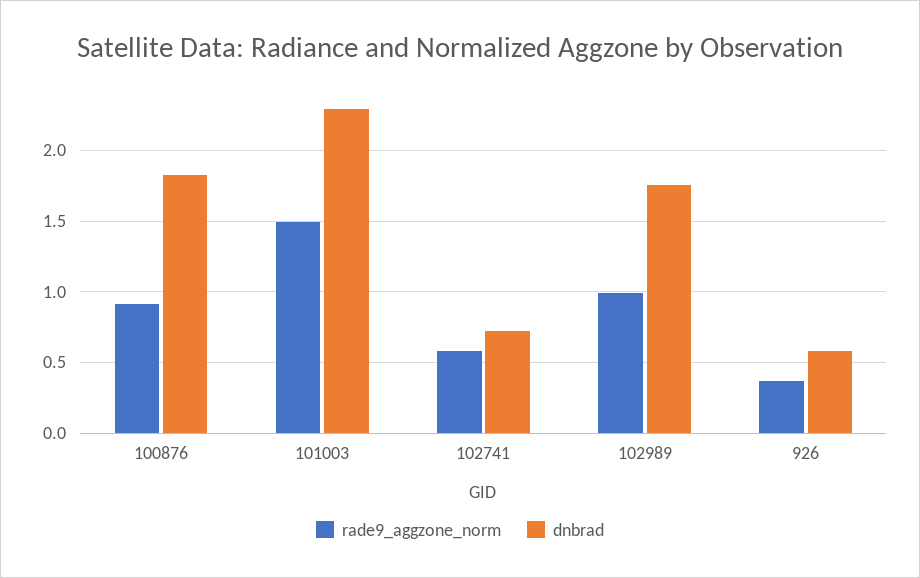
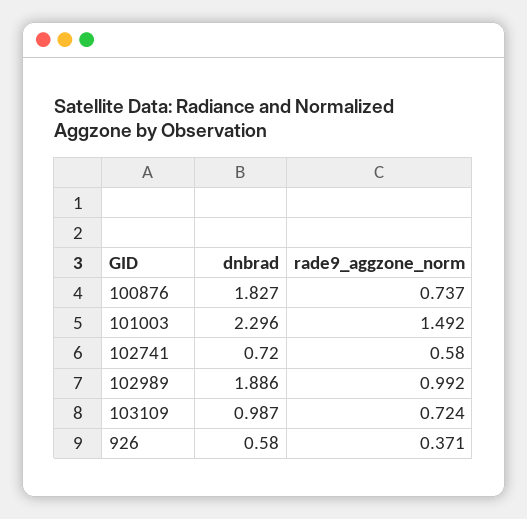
  {
    "rade9_aggzone_norm": {
-     "100876": 0.9,
+     "100876": 0.737,
      "101003": 1.492,
      "102741": 0.58,
      "102989": 0.992,
-     "926": 0.371
+     "926": 0.371,
+     "103109": 0.724
    },
    "dnbrad": {
      "100876": 1.827,
      "101003": 2.296,
      "102741": 0.72,
-     "102989": 1.75,
+     "102989": 1.886,
-     "926": 0.58
+     "926": 0.58,
+     "103109": 0.987
    }
  }

